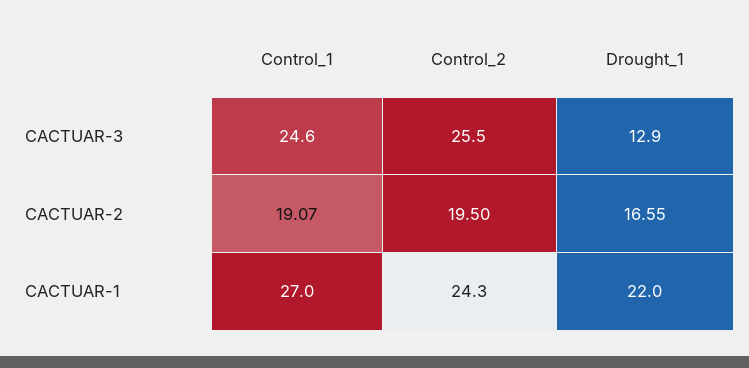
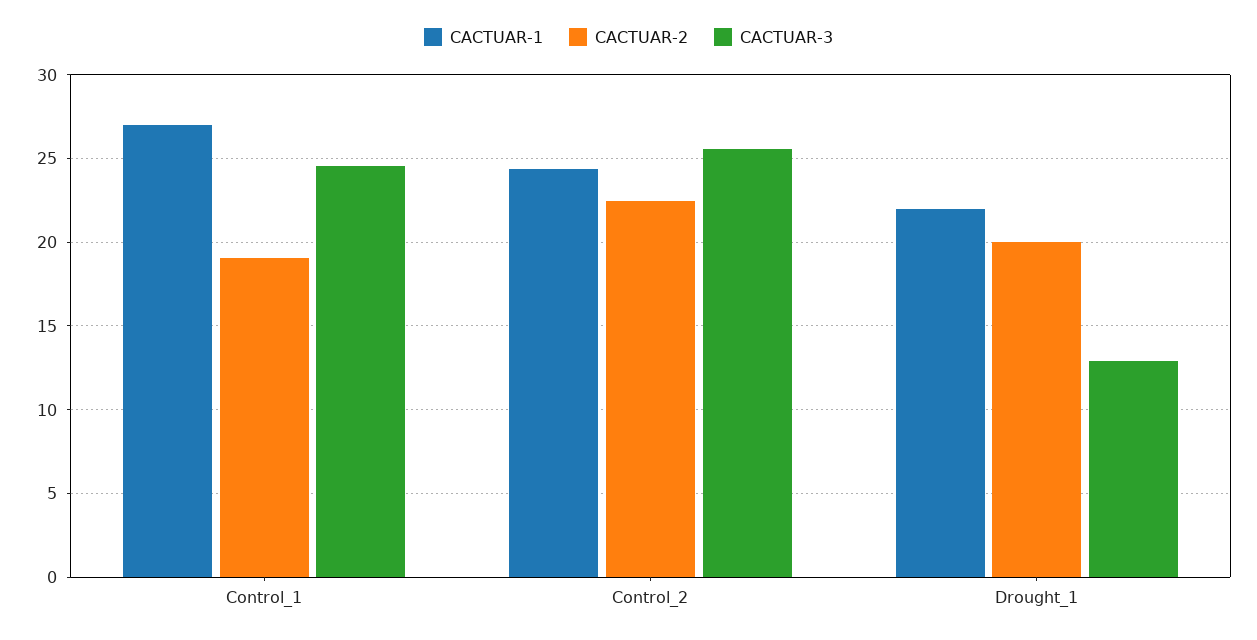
  {
    "CACTUAR-3": {
      "Control_1": 24.6,
      "Control_2": 25.5,
      "Drought_1": 12.9
    },
    "CACTUAR-2": {
      "Control_1": 19.07,
-     "Control_2": 19.5,
+     "Control_2": 22.5,
-     "Drought_1": 16.55
+     "Drought_1": 20
    },
    "CACTUAR-1": {
      "Control_1": 27,
      "Control_2": 24.3,
      "Drought_1": 22
    }
  }

